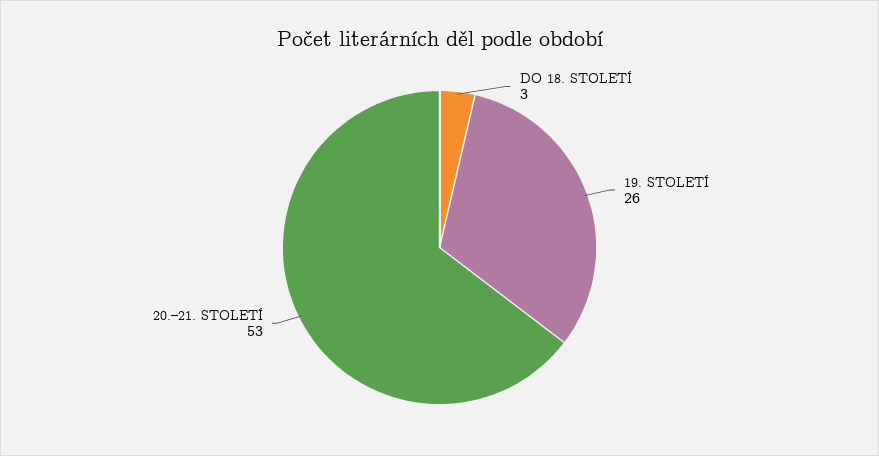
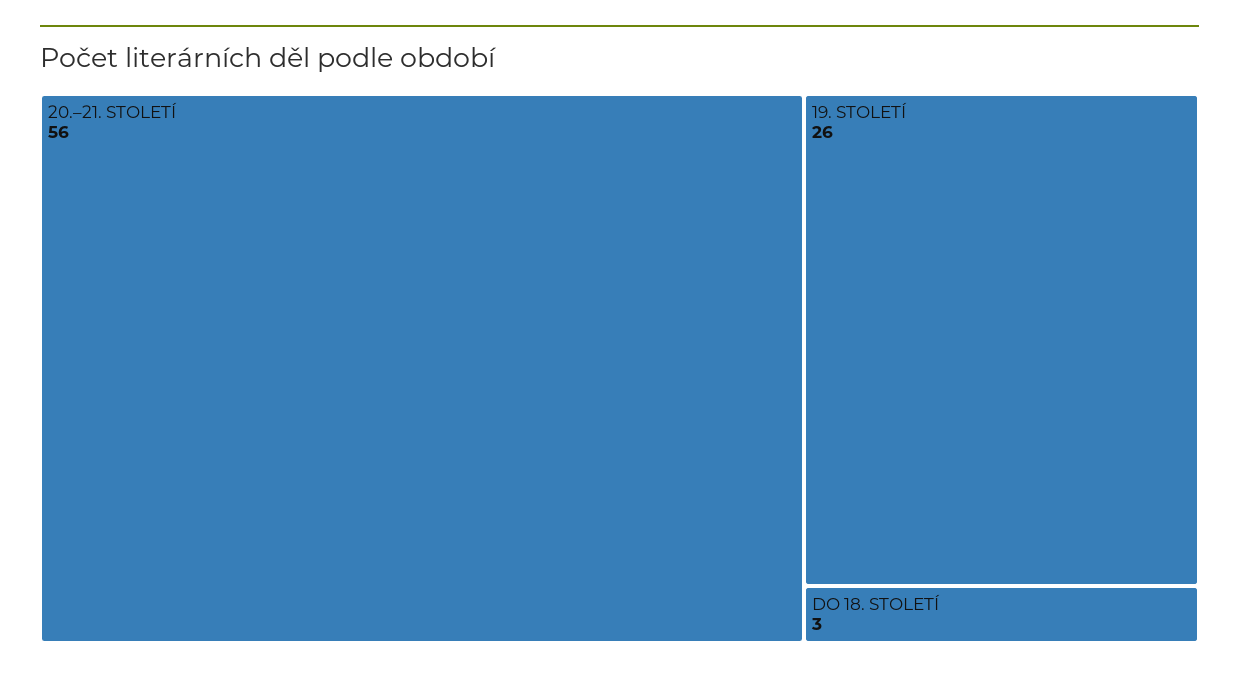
  {
    "DO 18. STOLETÍ": 3,
    "19. STOLETÍ": 26,
-   "20.–21. STOLETÍ": 53
+   "20.–21. STOLETÍ": 56
  }

